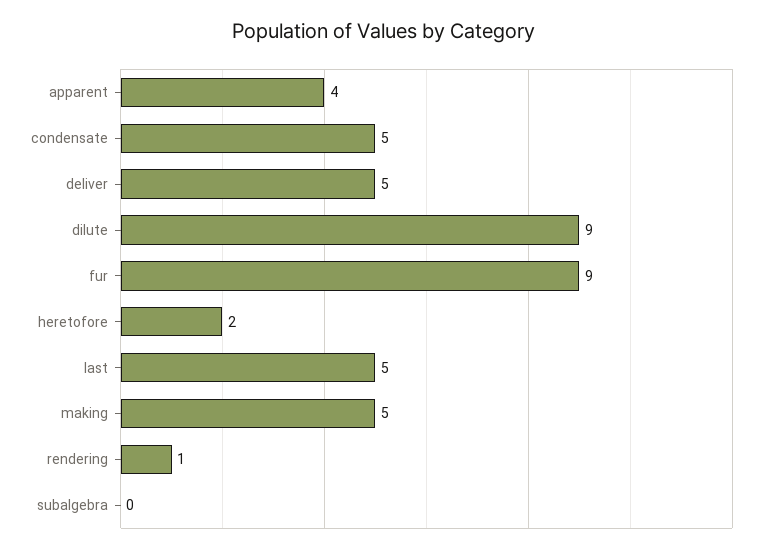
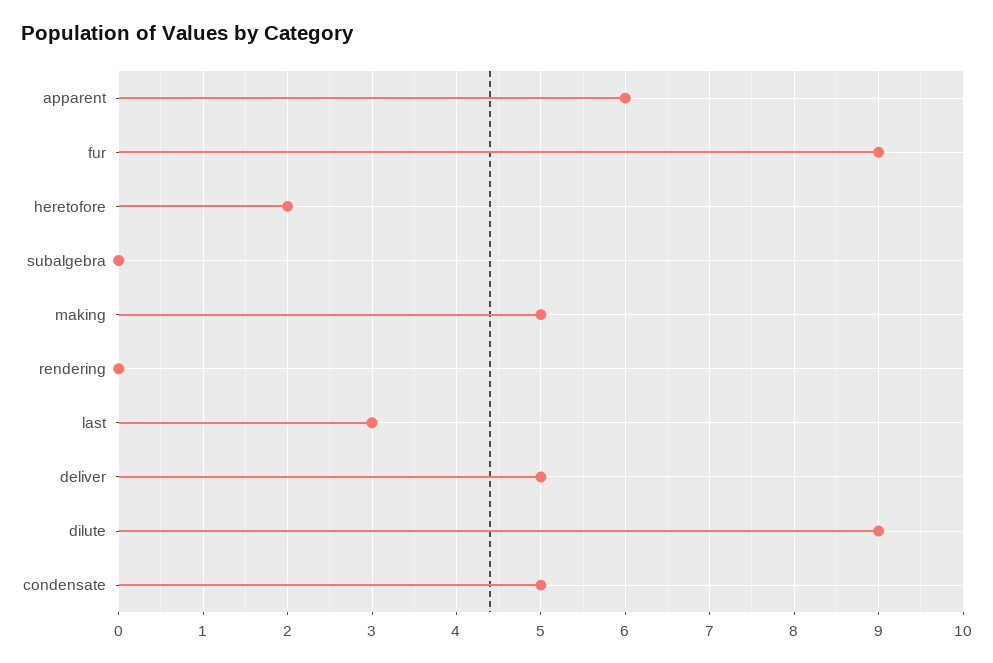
  {
-   "apparent": 4,
+   "apparent": 6,
    "condensate": 5,
    "deliver": 5,
    "dilute": 9,
    "fur": 9,
    "heretofore": 2,
-   "last": 5,
+   "last": 3,
    "making": 5,
-   "rendering": 1,
+   "rendering": 0,
    "subalgebra": 0
  }

